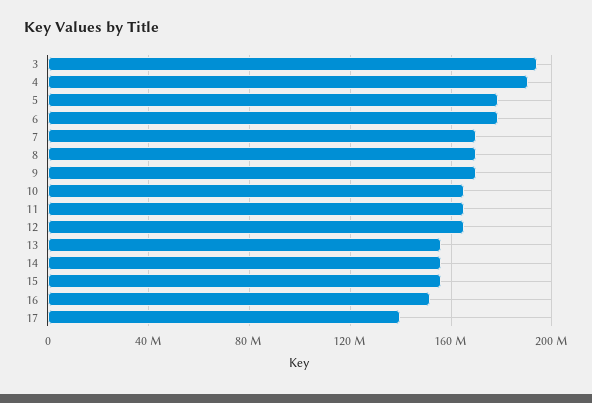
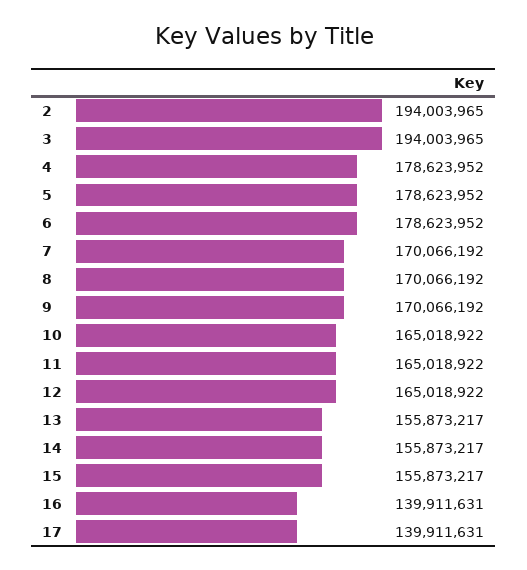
  {
    "3": 194003965,
-   "4": 190000000,
+   "4": 178623952,
    "5": 178623952,
    "6": 178623952,
    "7": 170066192,
    "8": 170066192,
    "9": 170066192,
    "10": 165018922,
    "11": 165018922,
    "12": 165018922,
    "13": 155873217,
    "14": 155873217,
    "15": 155873217,
-   "16": 150000000,
+   "16": 139911631,
-   "17": 139911631
+   "17": 139911631,
+   "2": 194003965
  }

